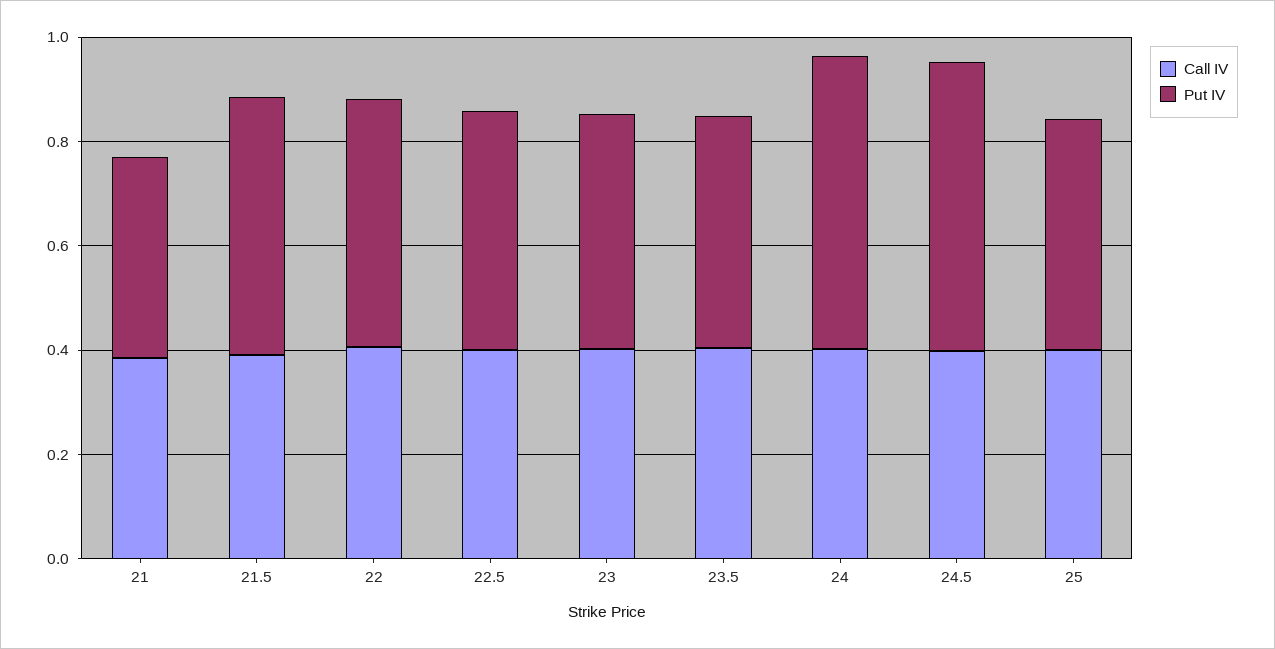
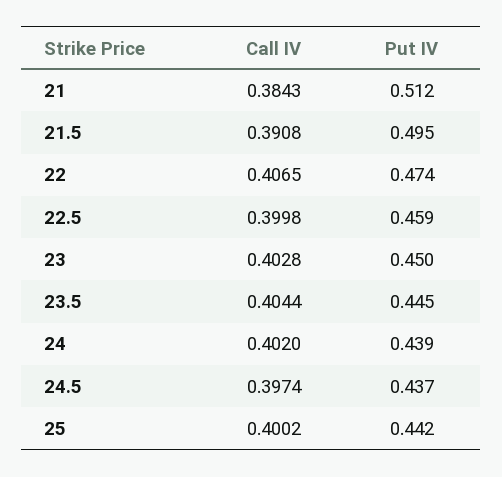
  {
    "Call IV": {
      "21": 0.3843,
      "21.5": 0.3908,
      "22": 0.4065,
      "22.5": 0.3998,
      "23": 0.4028,
      "23.5": 0.4044,
      "24": 0.402,
      "24.5": 0.3974,
      "25": 0.4002
    },
    "Put IV": {
-     "21": 0.4,
+     "21": 0.512,
      "21.5": 0.495,
      "22": 0.474,
      "22.5": 0.459,
      "23": 0.45,
      "23.5": 0.445,
-     "24": 0.55,
+     "24": 0.439,
-     "24.5": 0.55,
+     "24.5": 0.437,
      "25": 0.442
    }
  }

